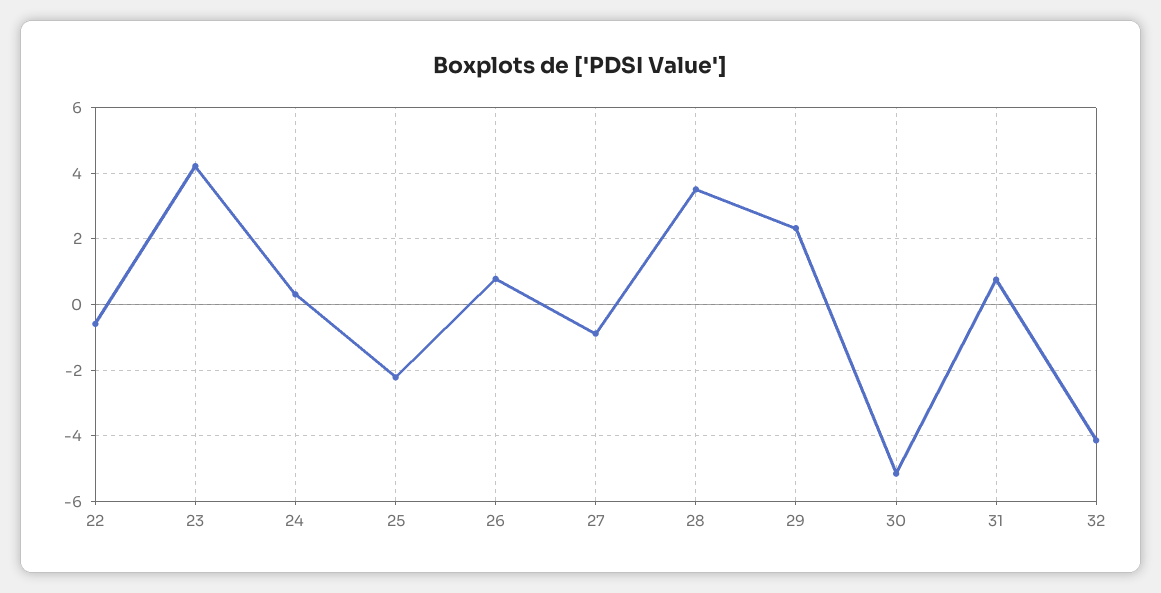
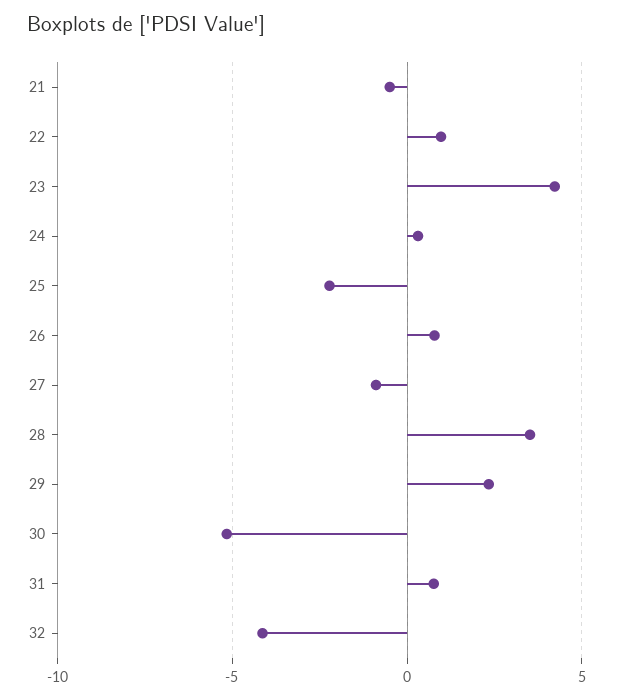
  {
-   "22": -0.6,
+   "22": 1,
    "23": 4.2,
    "24": 0.4,
    "25": -2.2,
    "26": 0.8,
    "27": -0.8,
    "28": 3.6,
    "29": 2.4,
    "30": -5.2,
    "31": 0.8,
-   "32": -4.2
+   "32": -4.2,
+   "21": -0.5
  }

